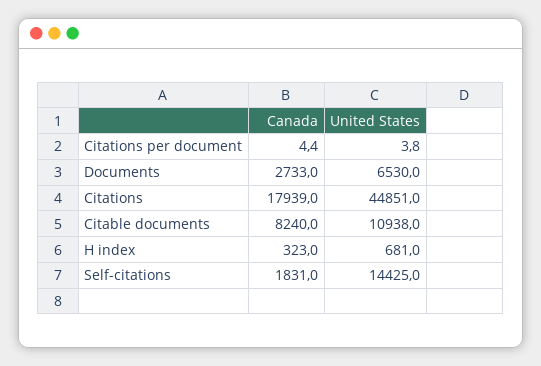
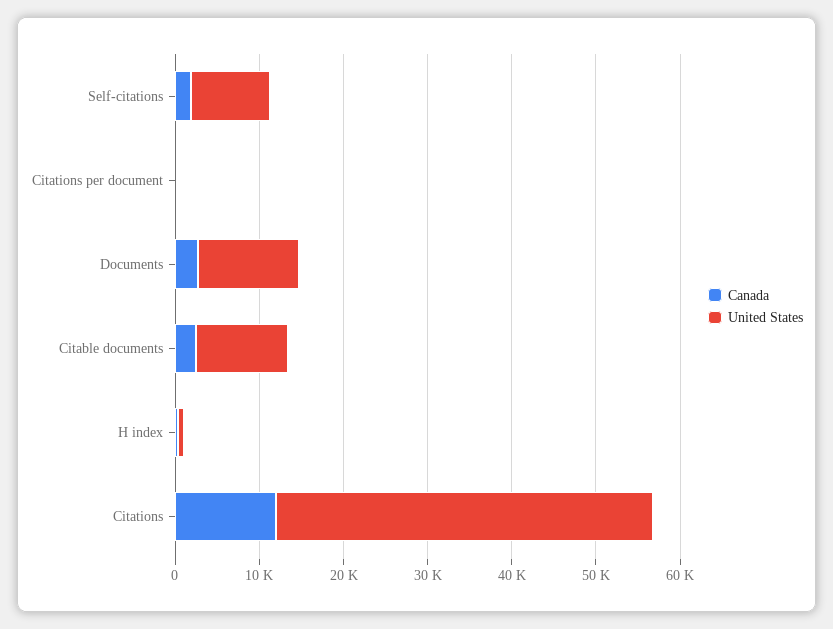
  {
    "Canada": {
      "Citations per document": 4.4,
      "Documents": 2733,
-     "Citations": 17939,
+     "Citations": 12000,
-     "Citable documents": 8240,
+     "Citable documents": 2000,
      "H index": 323,
      "Self-citations": 1831
    },
    "United States": {
      "Citations per document": 3.8,
-     "Documents": 6530,
+     "Documents": 12000,
      "Citations": 44851,
      "Citable documents": 10938,
      "H index": 681,
-     "Self-citations": 14425
+     "Self-citations": 10000
    }
  }

